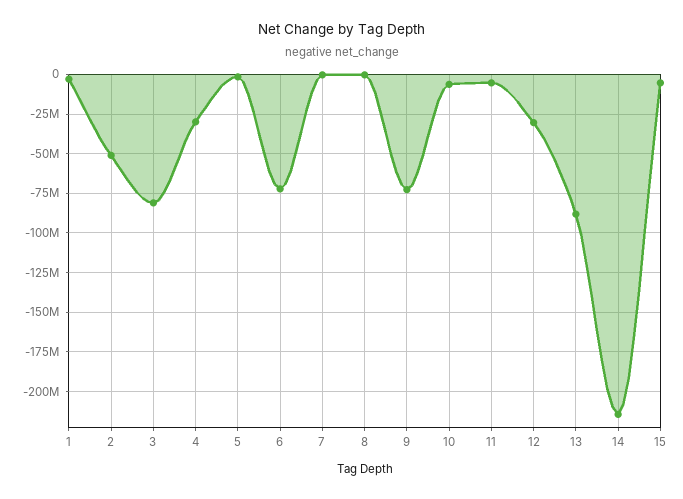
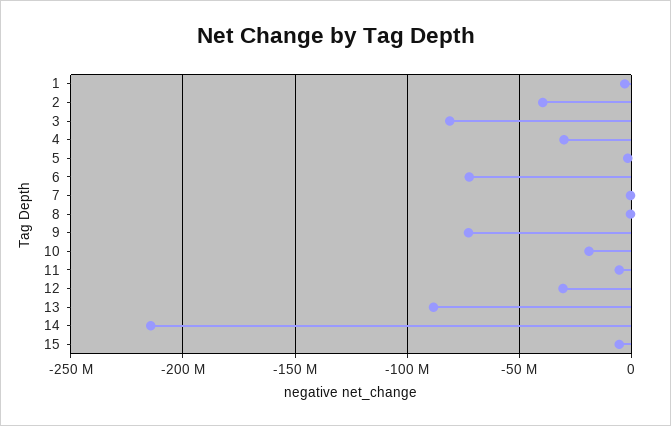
  {
    "1": -5000000,
-   "2": -50000000,
+   "2": -40000000,
    "3": -80000000,
    "4": -30000000,
    "5": 0,
    "6": -70000000,
    "7": 0,
    "8": 0,
    "9": -75000000,
-   "10": -5000000,
+   "10": -20000000,
    "11": -5000000,
    "12": -30000000,
    "13": -90000000,
    "14": -215000000,
    "15": -5000000
  }

